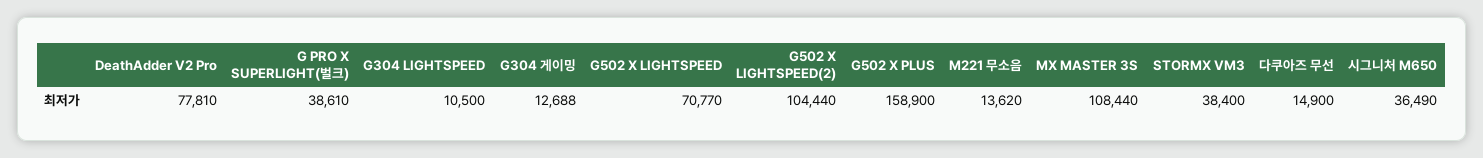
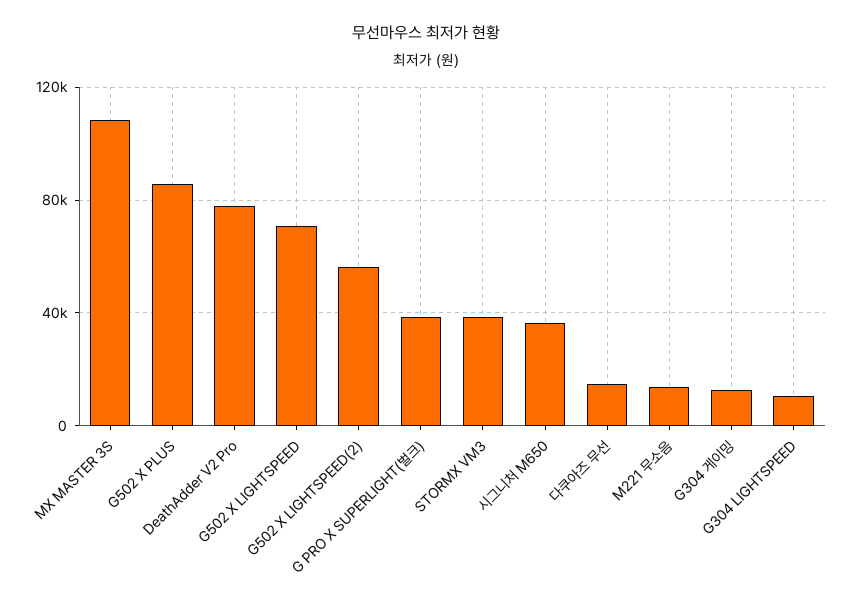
  {
    "DeathAdder V2 Pro": 77810,
    "G PRO X SUPERLIGHT(벌크)": 38610,
    "G304 LIGHTSPEED": 10500,
    "G304 게이밍": 12688,
    "G502 X LIGHTSPEED": 70770,
-   "G502 X LIGHTSPEED(2)": 104440,
+   "G502 X LIGHTSPEED(2)": 55000,
-   "G502 X PLUS": 158900,
+   "G502 X PLUS": 85000,
    "M221 무소음": 13620,
    "MX MASTER 3S": 108440,
    "STORMX VM3": 38400,
    "다쿠아즈 무선": 14900,
    "시그니처 M650": 36490
  }

